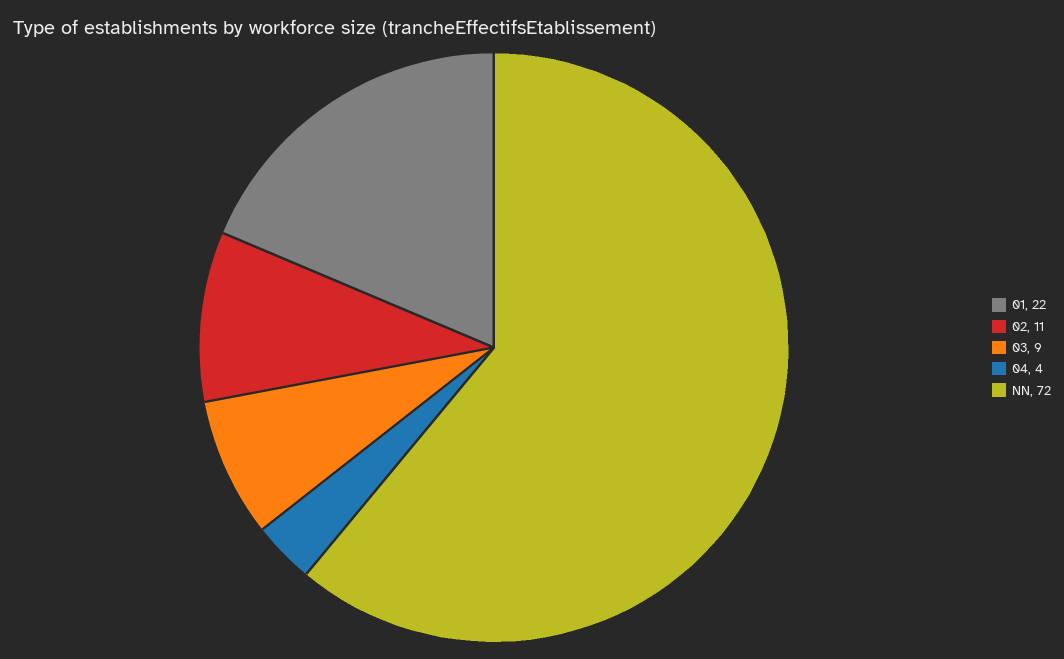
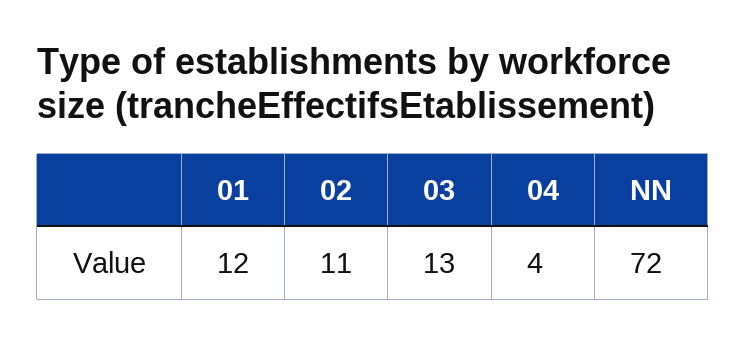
  {
-   "01": 22,
+   "01": 12,
    "02": 11,
-   "03": 9,
+   "03": 13,
    "04": 4,
    "NN": 72
  }

